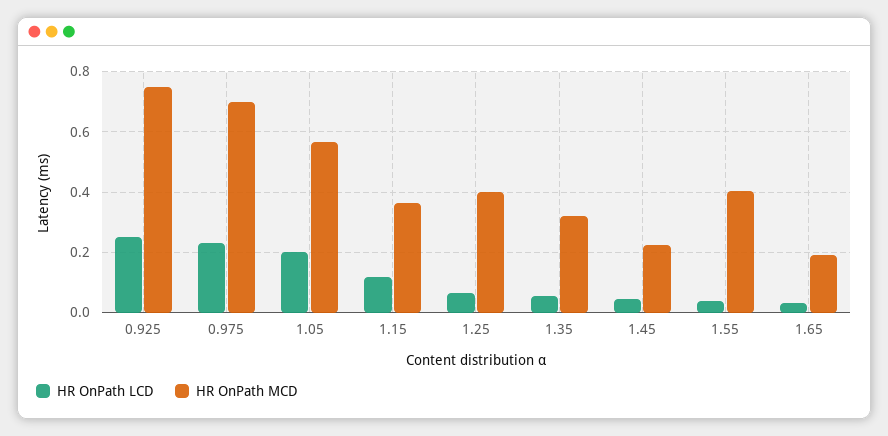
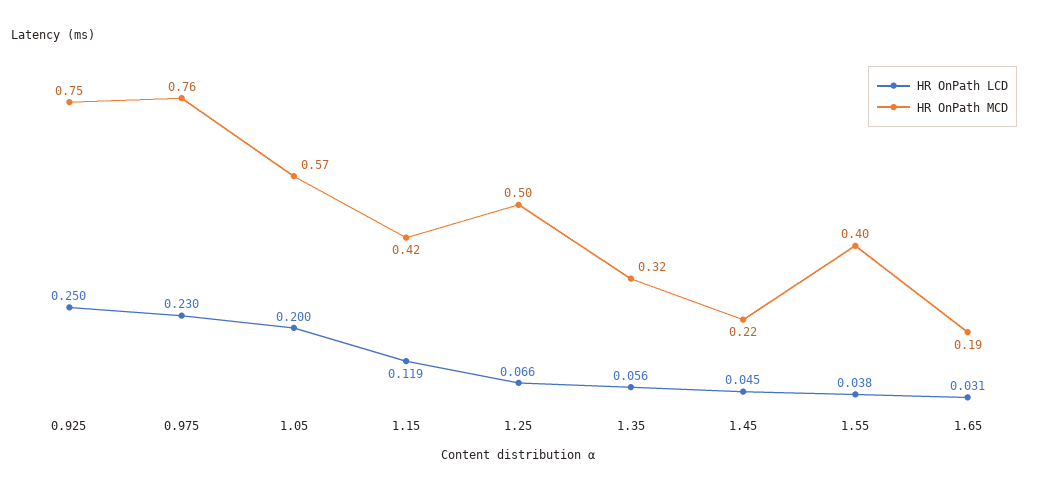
  {
    "HR OnPath LCD": {
      "0.925": 0.25,
      "0.975": 0.23,
      "1.05": 0.2,
      "1.15": 0.119,
      "1.25": 0.066,
      "1.35": 0.056,
      "1.45": 0.045,
      "1.55": 0.038,
      "1.65": 0.031
    },
    "HR OnPath MCD": {
      "0.925": 0.75,
-     "0.975": 0.7,
+     "0.975": 0.76,
      "1.05": 0.57,
-     "1.15": 0.36,
+     "1.15": 0.42,
-     "1.25": 0.4,
+     "1.25": 0.5,
      "1.35": 0.32,
      "1.45": 0.22,
      "1.55": 0.4,
      "1.65": 0.19
    }
  }

